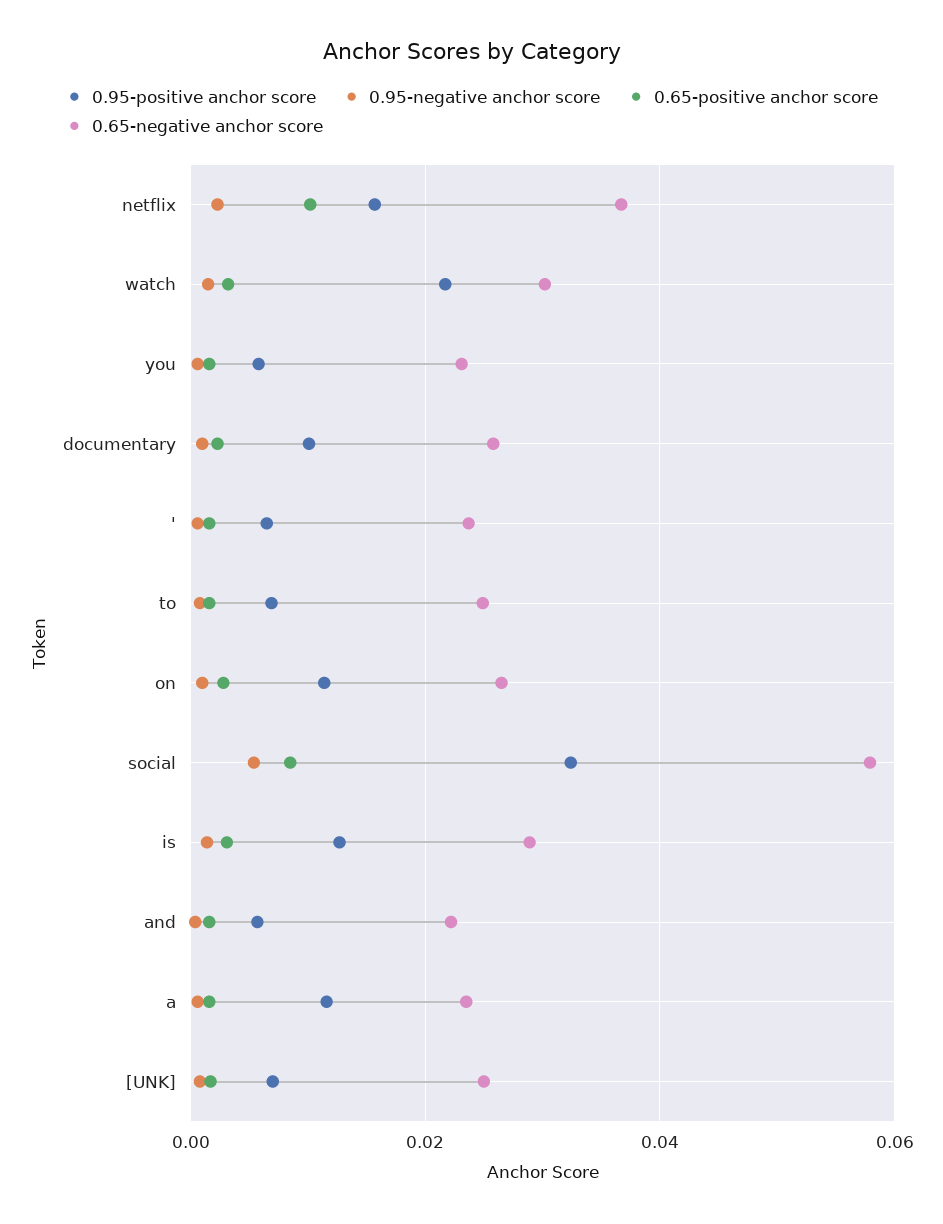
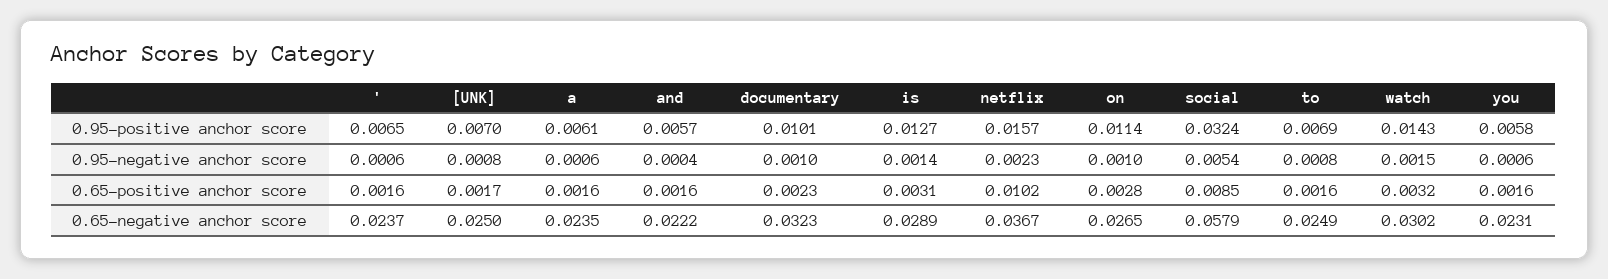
  {
    "0.95-positive anchor score": {
      "netflix": 0.0157,
-     "watch": 0.022,
+     "watch": 0.0143,
      "you": 0.0058,
      "documentary": 0.0101,
      "'": 0.0065,
      "to": 0.0069,
      "on": 0.0114,
      "social": 0.0324,
      "is": 0.0127,
      "and": 0.0057,
-     "a": 0.012,
+     "a": 0.0061,
      "[UNK]": 0.007
    },
    "0.95-negative anchor score": {
      "netflix": 0.0023,
      "watch": 0.0015,
      "you": 0.0006,
      "documentary": 0.001,
      "'": 0.0006,
      "to": 0.0008,
      "on": 0.001,
      "social": 0.0054,
      "is": 0.0014,
      "and": 0.0004,
      "a": 0.0006,
      "[UNK]": 0.0008
    },
    "0.65-positive anchor score": {
      "netflix": 0.0102,
      "watch": 0.0032,
      "you": 0.0016,
      "documentary": 0.0023,
      "'": 0.0016,
      "to": 0.0016,
      "on": 0.0028,
      "social": 0.0085,
      "is": 0.0031,
      "and": 0.0016,
      "a": 0.0016,
      "[UNK]": 0.0017
    },
    "0.65-negative anchor score": {
      "netflix": 0.0367,
      "watch": 0.0302,
      "you": 0.0231,
-     "documentary": 0.026,
+     "documentary": 0.0323,
      "'": 0.0237,
      "to": 0.0249,
      "on": 0.0265,
      "social": 0.0579,
      "is": 0.0289,
      "and": 0.0222,
      "a": 0.0235,
      "[UNK]": 0.025
    }
  }

